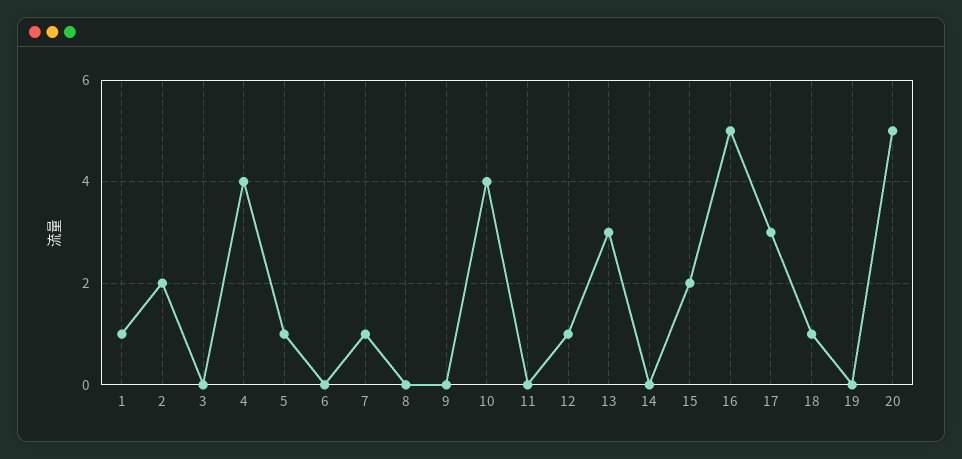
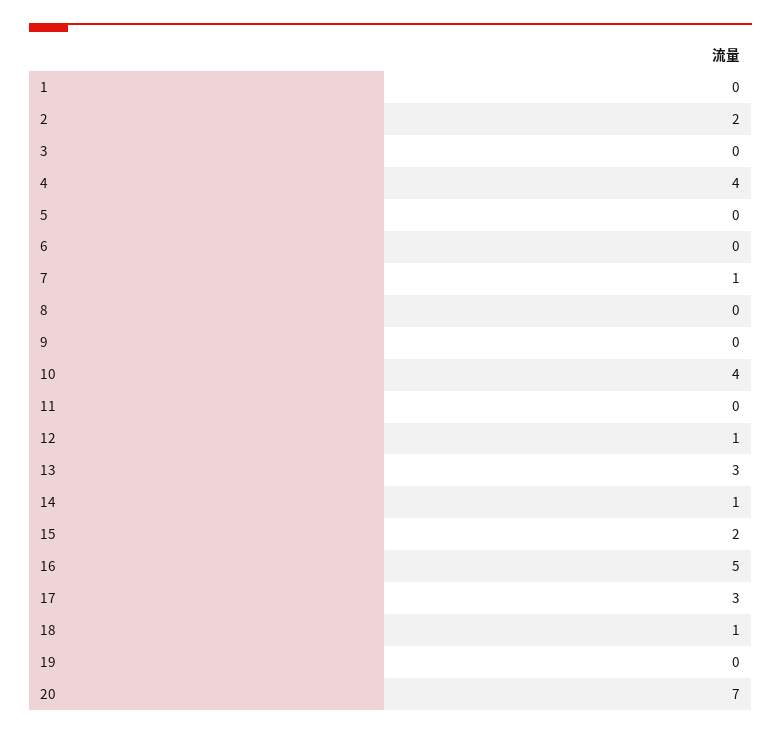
  {
-   "1": 1,
+   "1": 0,
    "2": 2,
    "3": 0,
    "4": 4,
-   "5": 1,
+   "5": 0,
    "6": 0,
    "7": 1,
    "8": 0,
    "9": 0,
    "10": 4,
    "11": 0,
    "12": 1,
    "13": 3,
-   "14": 0,
+   "14": 1,
    "15": 2,
    "16": 5,
    "17": 3,
    "18": 1,
    "19": 0,
-   "20": 5
+   "20": 7
  }

